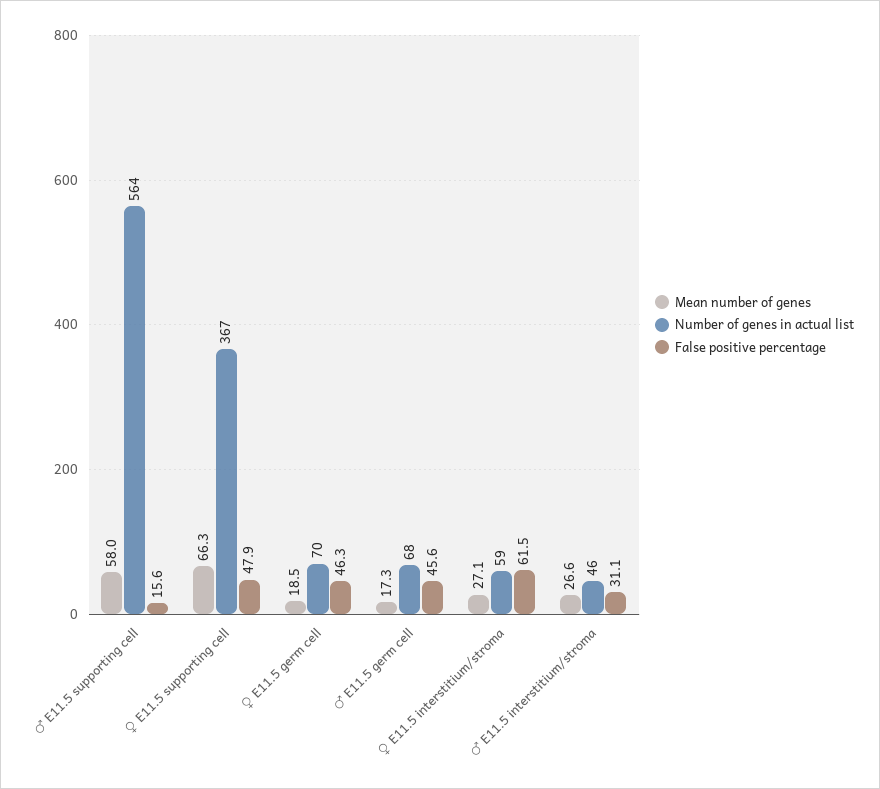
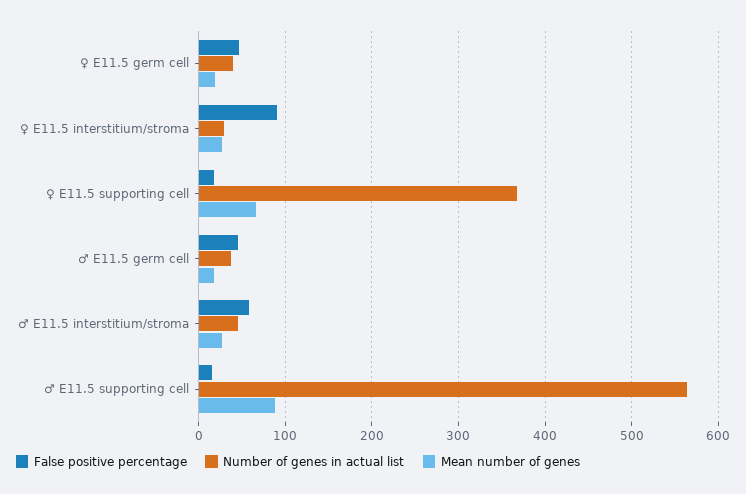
  {
    "Mean number of genes": {
-     "♂ E11.5 supporting cell": 58,
+     "♂ E11.5 supporting cell": 90,
      "♀ E11.5 supporting cell": 66.3,
      "♀ E11.5 germ cell": 18.5,
      "♂ E11.5 germ cell": 17.3,
      "♀ E11.5 interstitium/stroma": 27.1,
      "♂ E11.5 interstitium/stroma": 26.6
    },
    "Number of genes in actual list": {
      "♂ E11.5 supporting cell": 564,
      "♀ E11.5 supporting cell": 367,
-     "♀ E11.5 germ cell": 70,
+     "♀ E11.5 germ cell": 40,
-     "♂ E11.5 germ cell": 68,
+     "♂ E11.5 germ cell": 40,
-     "♀ E11.5 interstitium/stroma": 59,
+     "♀ E11.5 interstitium/stroma": 30,
      "♂ E11.5 interstitium/stroma": 46
    },
    "False positive percentage": {
      "♂ E11.5 supporting cell": 15.6,
-     "♀ E11.5 supporting cell": 47.9,
+     "♀ E11.5 supporting cell": 20,
      "♀ E11.5 germ cell": 46.3,
      "♂ E11.5 germ cell": 45.6,
-     "♀ E11.5 interstitium/stroma": 61.5,
+     "♀ E11.5 interstitium/stroma": 90,
-     "♂ E11.5 interstitium/stroma": 31.1
+     "♂ E11.5 interstitium/stroma": 60
    }
  }

